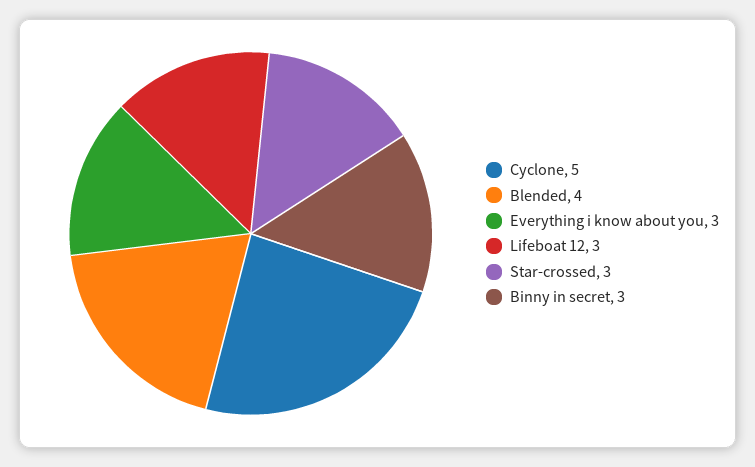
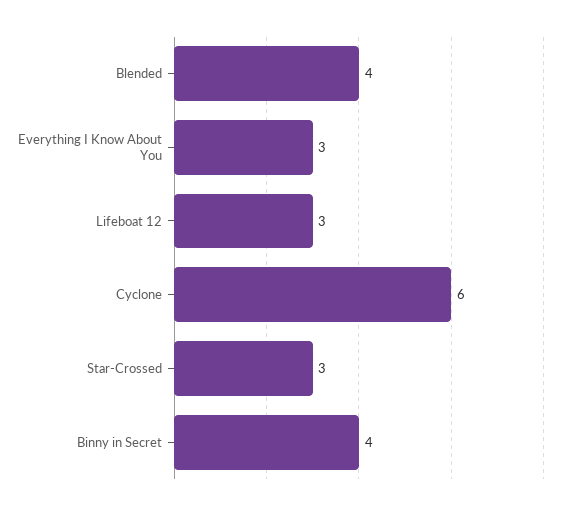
  {
-   "Cyclone": 5,
+   "Cyclone": 6,
    "Blended": 4,
    "Everything i know about you": 3,
    "Lifeboat 12": 3,
    "Star-crossed": 3,
-   "Binny in secret": 3
+   "Binny in secret": 4
  }

